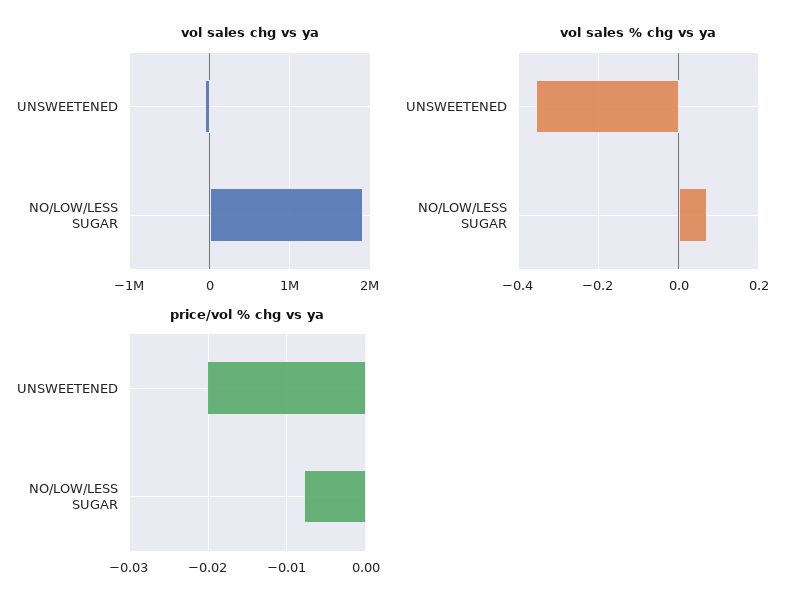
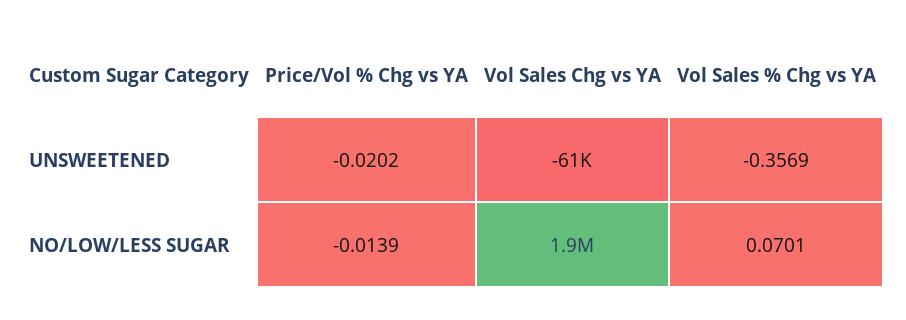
  {
    "vol sales chg vs ya": {
      "UNSWEETENED": -61000,
      "NO/LOW/LESS SUGAR": 1900000
    },
    "vol sales % chg vs ya": {
      "UNSWEETENED": -0.3569,
      "NO/LOW/LESS SUGAR": 0.0701
    },
    "price/vol % chg vs ya": {
      "UNSWEETENED": -0.0202,
-     "NO/LOW/LESS SUGAR": -0.008
+     "NO/LOW/LESS SUGAR": -0.0139
    }
  }

